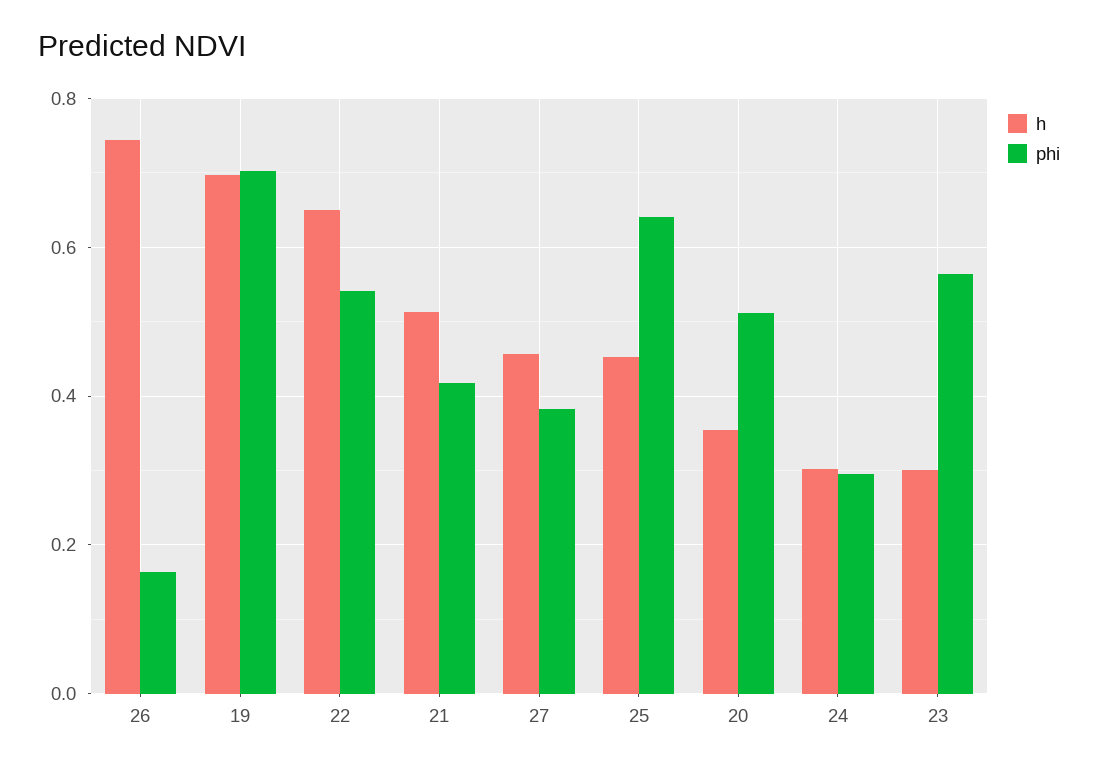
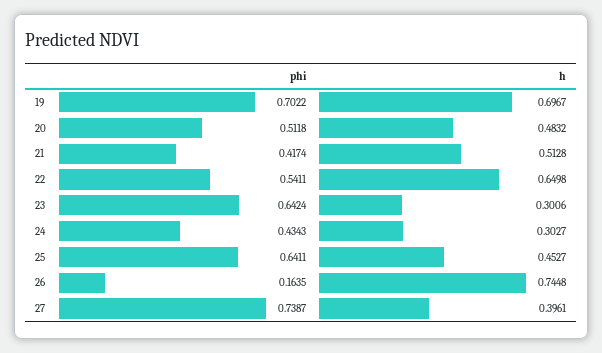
  {
    "h": {
      "26": 0.7448,
      "19": 0.6967,
      "22": 0.6498,
      "21": 0.5128,
-     "27": 0.46,
+     "27": 0.3961,
      "25": 0.4527,
-     "20": 0.36,
+     "20": 0.4832,
      "24": 0.3027,
      "23": 0.3006
    },
    "phi": {
      "26": 0.1635,
      "19": 0.7022,
      "22": 0.5411,
      "21": 0.4174,
-     "27": 0.38,
+     "27": 0.7387,
      "25": 0.6411,
      "20": 0.5118,
-     "24": 0.3,
+     "24": 0.4343,
-     "23": 0.56
+     "23": 0.6424
    }
  }

